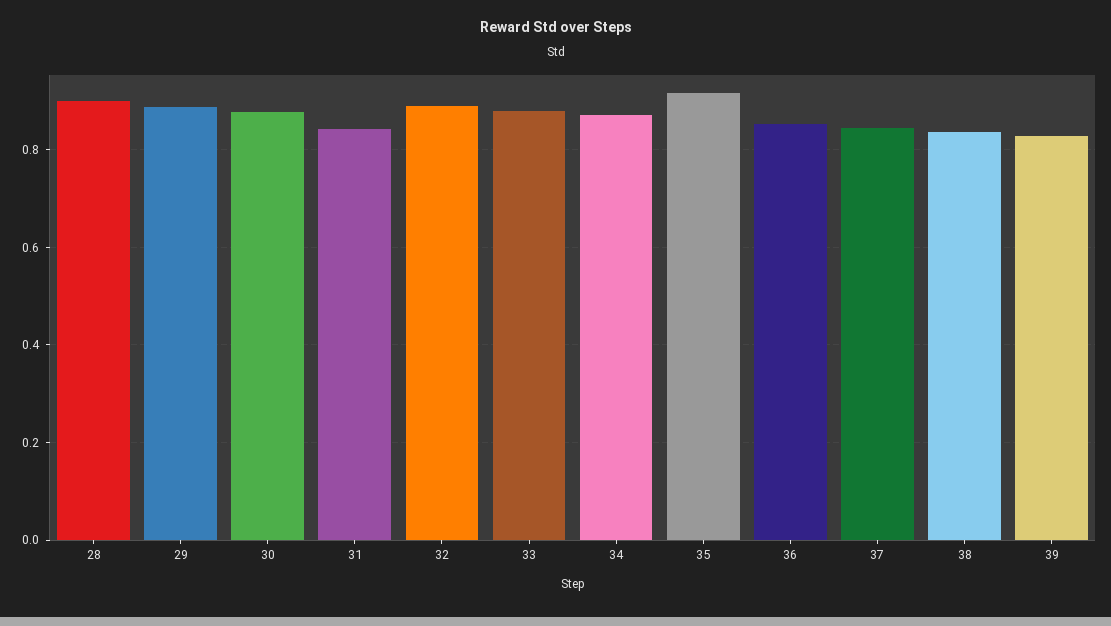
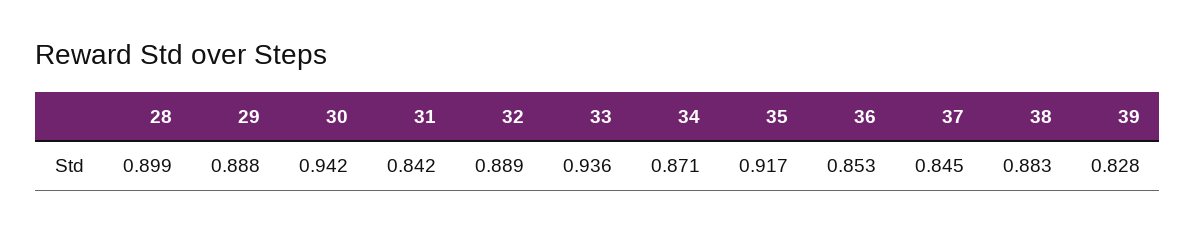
  {
    "28": 0.899,
    "29": 0.888,
-   "30": 0.88,
+   "30": 0.942,
    "31": 0.842,
    "32": 0.889,
-   "33": 0.88,
+   "33": 0.936,
    "34": 0.871,
    "35": 0.917,
    "36": 0.853,
    "37": 0.845,
-   "38": 0.84,
+   "38": 0.883,
    "39": 0.828
  }

